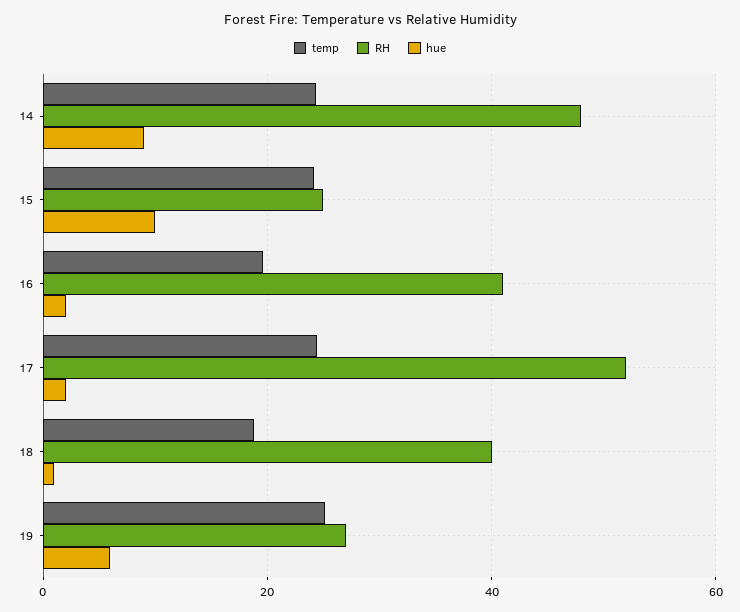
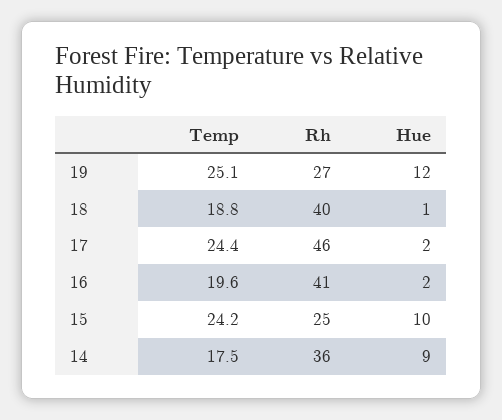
  {
    "temp": {
-     "14": 24,
+     "14": 17.5,
      "15": 24.2,
      "16": 19.6,
      "17": 24.4,
      "18": 18.8,
      "19": 25.1
    },
    "RH": {
-     "14": 48,
+     "14": 36,
      "15": 25,
      "16": 41,
-     "17": 52,
+     "17": 46,
      "18": 40,
      "19": 27
    },
    "hue": {
      "14": 9,
      "15": 10,
      "16": 2,
      "17": 2,
      "18": 1,
-     "19": 6
+     "19": 12
    }
  }

